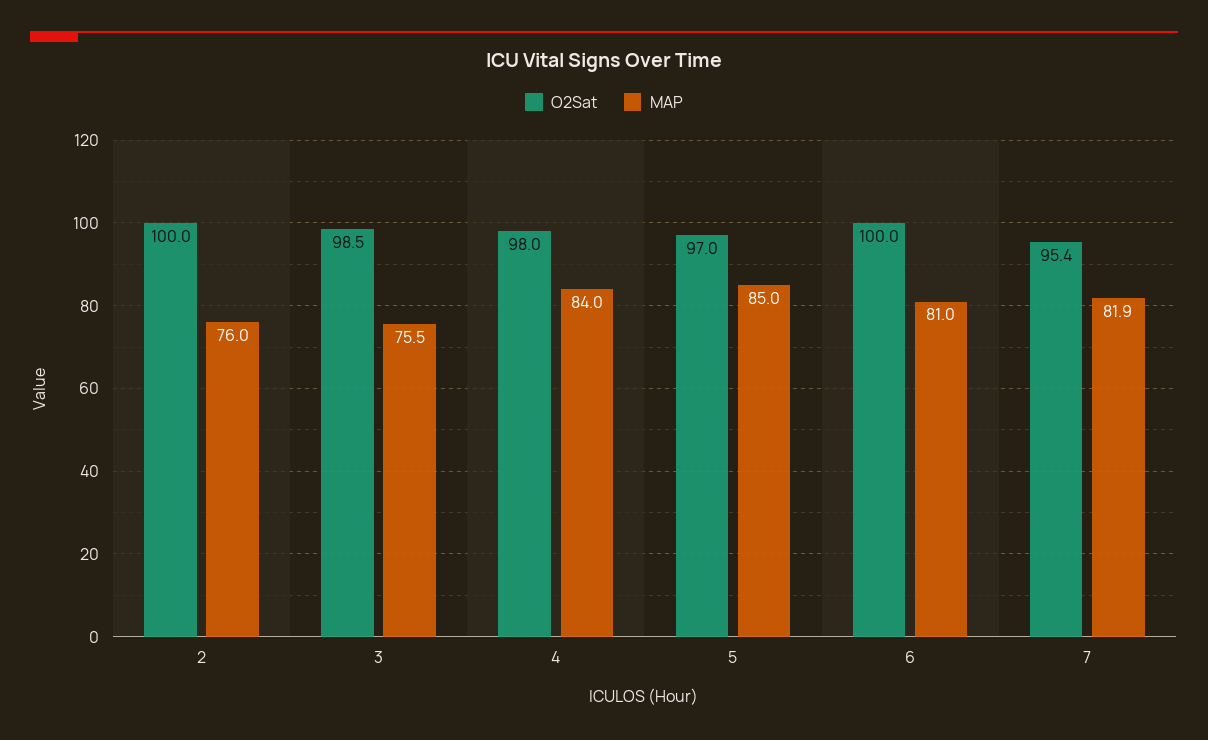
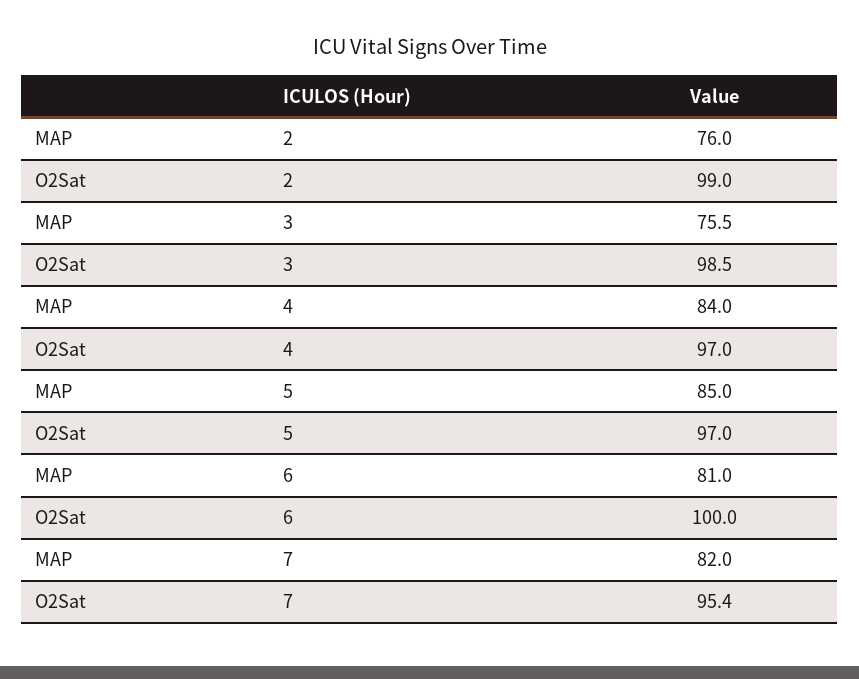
  {
    "O2Sat": {
-     "2": 100,
+     "2": 99,
      "3": 98.5,
-     "4": 98,
+     "4": 97,
      "5": 97,
      "6": 100,
      "7": 95.4
    },
    "MAP": {
      "2": 76,
      "3": 75.5,
      "4": 84,
      "5": 85,
      "6": 81,
-     "7": 81.9
+     "7": 82
    }
  }

